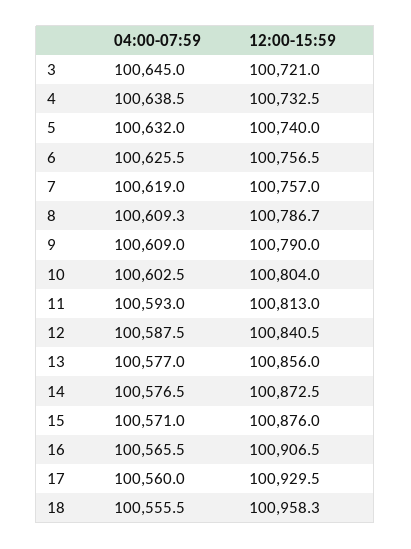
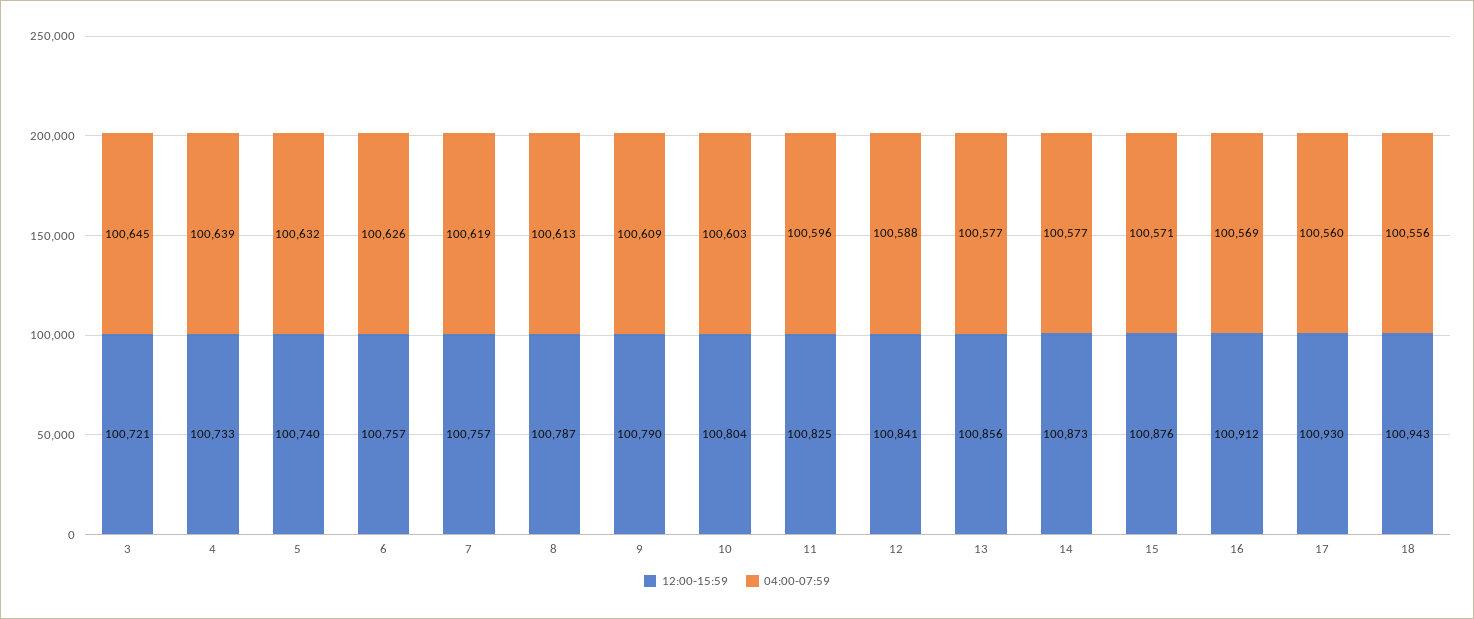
  {
    "04:00-07:59": {
      "3": 100645,
      "4": 100638.5,
      "5": 100632,
      "6": 100625.5,
      "7": 100619,
-     "8": 100609.3,
+     "8": 100613,
      "9": 100609,
      "10": 100602.5,
-     "11": 100593,
+     "11": 100596,
      "12": 100587.5,
      "13": 100577,
      "14": 100576.5,
      "15": 100571,
-     "16": 100565.5,
+     "16": 100569,
      "17": 100560,
      "18": 100555.5
    },
    "12:00-15:59": {
      "3": 100721,
      "4": 100732.5,
      "5": 100740,
      "6": 100756.5,
      "7": 100757,
      "8": 100786.7,
      "9": 100790,
      "10": 100804,
-     "11": 100813,
+     "11": 100825,
      "12": 100840.5,
      "13": 100856,
      "14": 100872.5,
      "15": 100876,
-     "16": 100906.5,
+     "16": 100912,
      "17": 100929.5,
-     "18": 100958.3
+     "18": 100943
    }
  }

